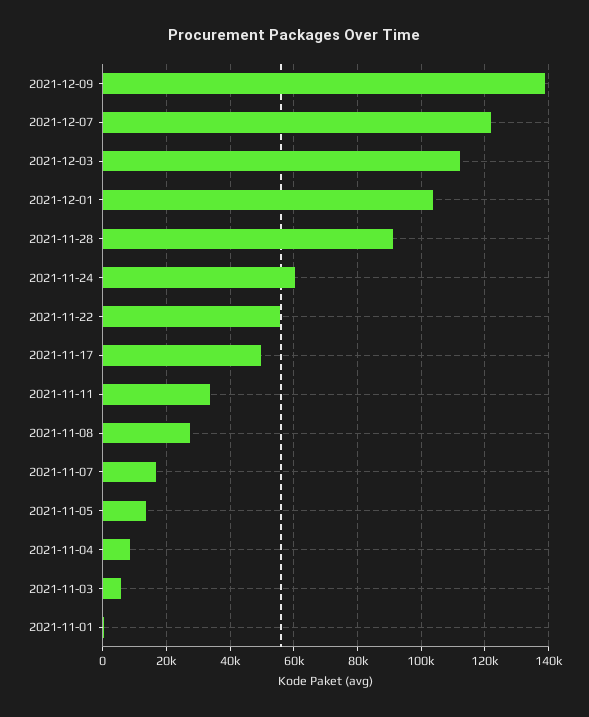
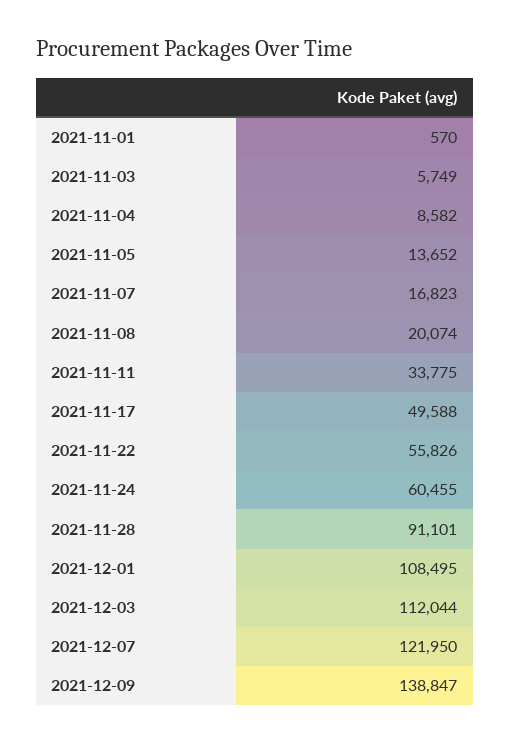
  {
    "2021-12-09": 138847,
    "2021-12-07": 121950,
    "2021-12-03": 112044,
-   "2021-12-01": 104000,
+   "2021-12-01": 108495,
    "2021-11-28": 91101,
    "2021-11-24": 60455,
    "2021-11-22": 55826,
    "2021-11-17": 49588,
    "2021-11-11": 33775,
-   "2021-11-08": 28000,
+   "2021-11-08": 20074,
    "2021-11-07": 16823,
    "2021-11-05": 13652,
    "2021-11-04": 8582,
    "2021-11-03": 5749,
    "2021-11-01": 570
  }

